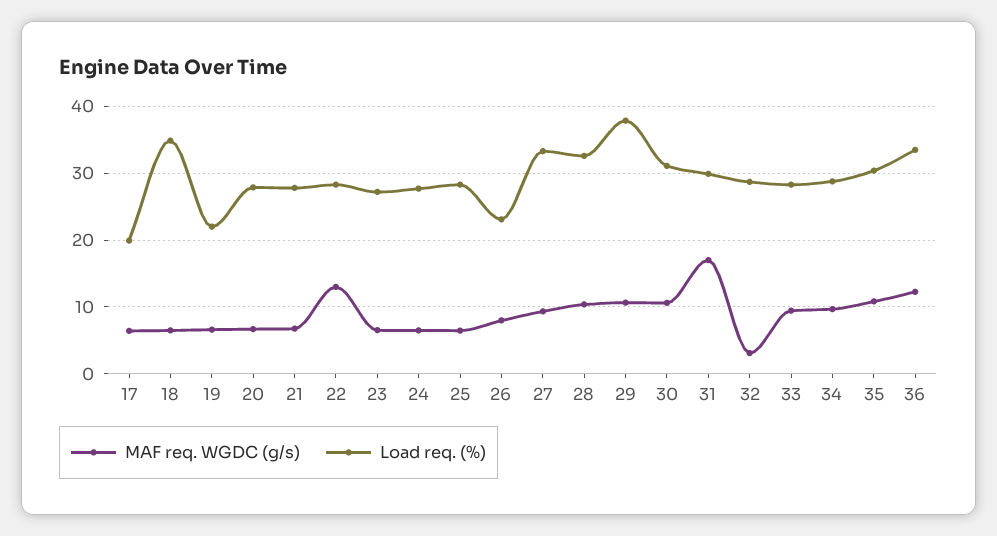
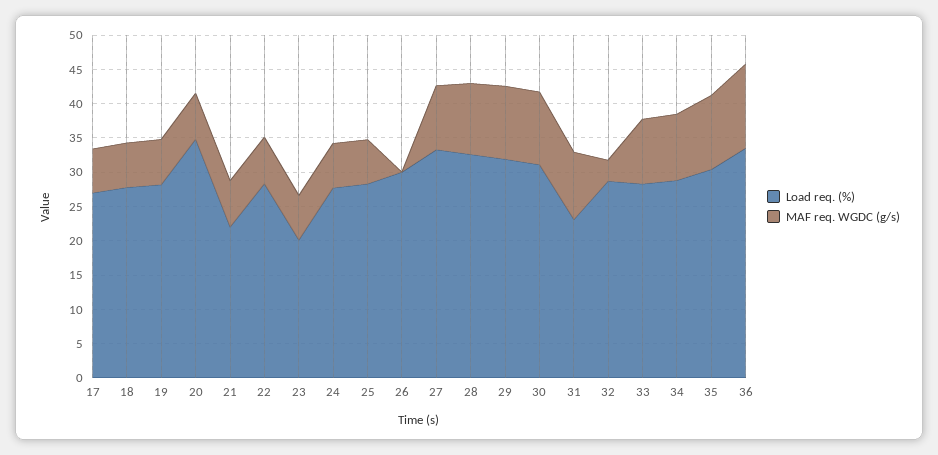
  {
    "MAF req. WGDC (g/s)": {
      "17": 6,
      "18": 6,
      "19": 7,
      "20": 7,
      "21": 7,
-     "22": 13,
+     "22": 7.5,
      "23": 7,
      "24": 6,
      "25": 6,
-     "26": 8,
+     "26": 0,
      "27": 9,
      "28": 10,
      "29": 11,
      "30": 11,
-     "31": 17,
+     "31": 10,
      "32": 3,
      "33": 9,
      "34": 10,
      "35": 11,
      "36": 12
    },
    "Load req. (%)": {
-     "17": 20,
+     "17": 27.5,
-     "18": 35,
+     "18": 27.5,
-     "19": 22,
+     "19": 27.5,
-     "20": 28,
+     "20": 35,
-     "21": 28,
+     "21": 22.5,
      "22": 28,
-     "23": 27,
+     "23": 20,
      "24": 28,
      "25": 28,
-     "26": 23,
+     "26": 30,
      "27": 33,
      "28": 33,
-     "29": 38,
+     "29": 32.5,
      "30": 31,
-     "31": 30,
+     "31": 22.5,
      "32": 29,
      "33": 28,
      "34": 29,
      "35": 30,
      "36": 34
    }
  }

